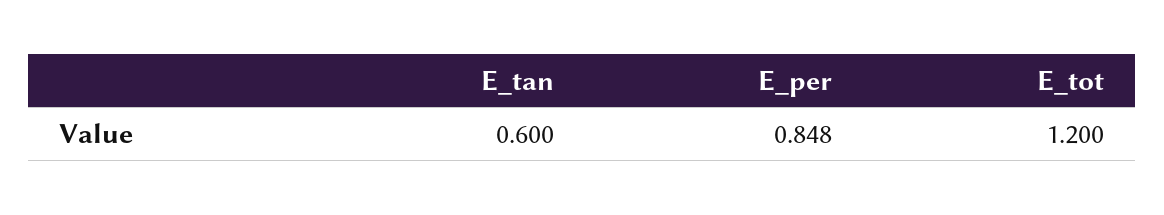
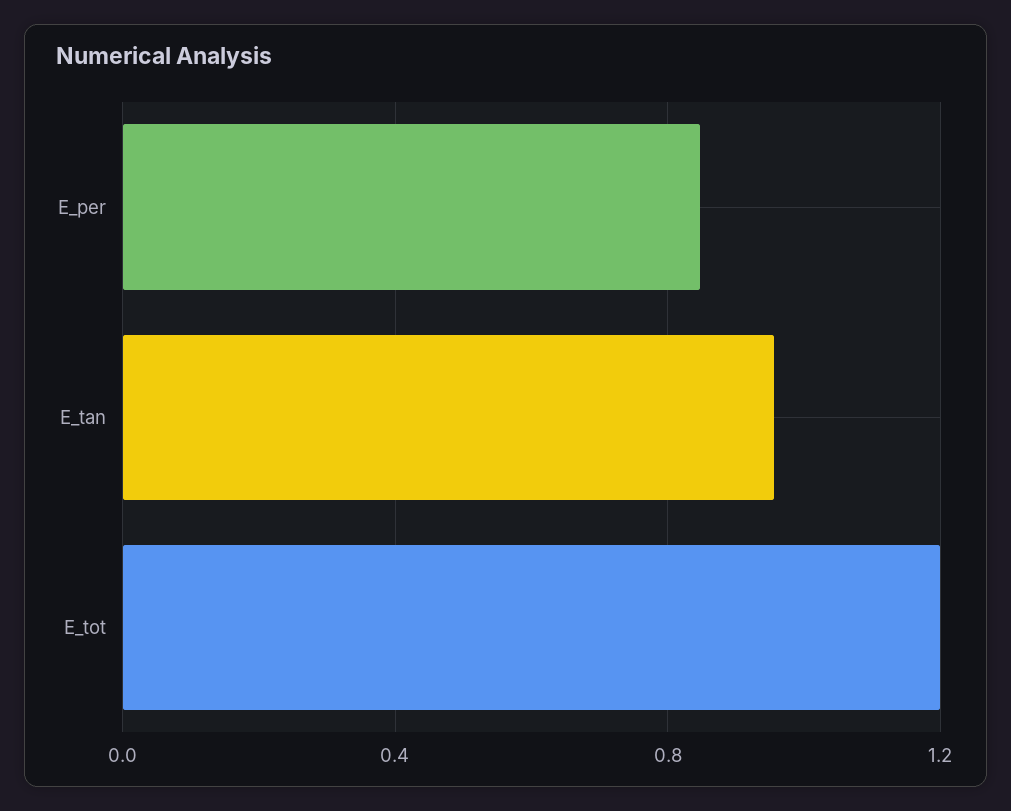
  {
-   "E_tan": 0.6,
+   "E_tan": 0.95,
    "E_per": 0.848,
    "E_tot": 1.2
  }

